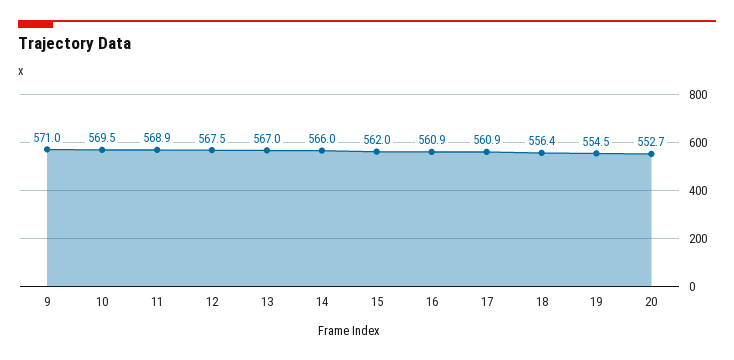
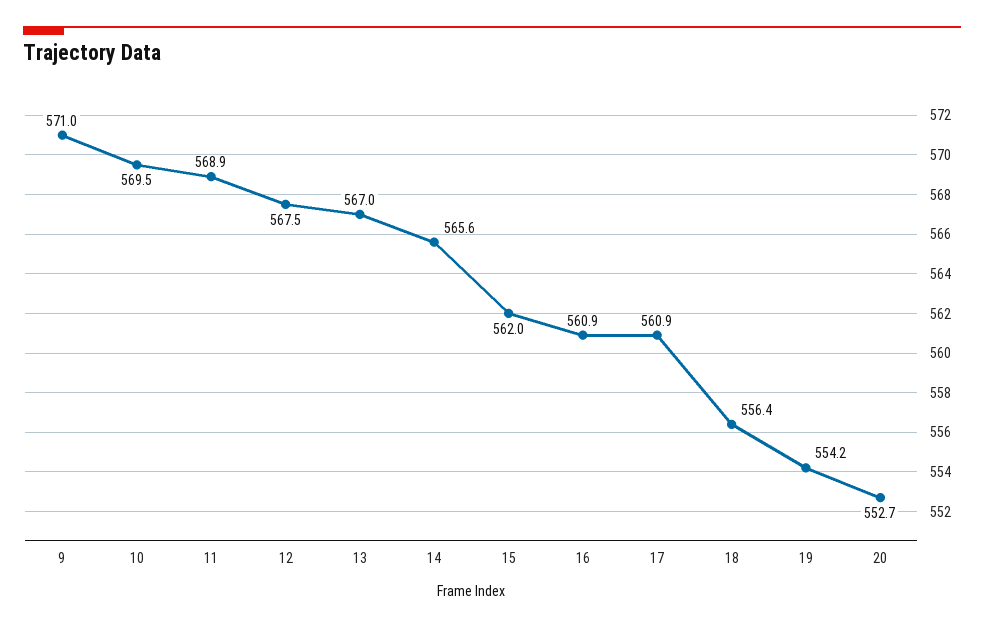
  {
    "9": 571,
    "10": 569.5,
    "11": 568.9,
    "12": 567.5,
    "13": 567,
-   "14": 566,
+   "14": 565.6,
    "15": 562,
    "16": 560.9,
    "17": 560.9,
    "18": 556.4,
-   "19": 554.5,
+   "19": 554.2,
    "20": 552.7
  }

